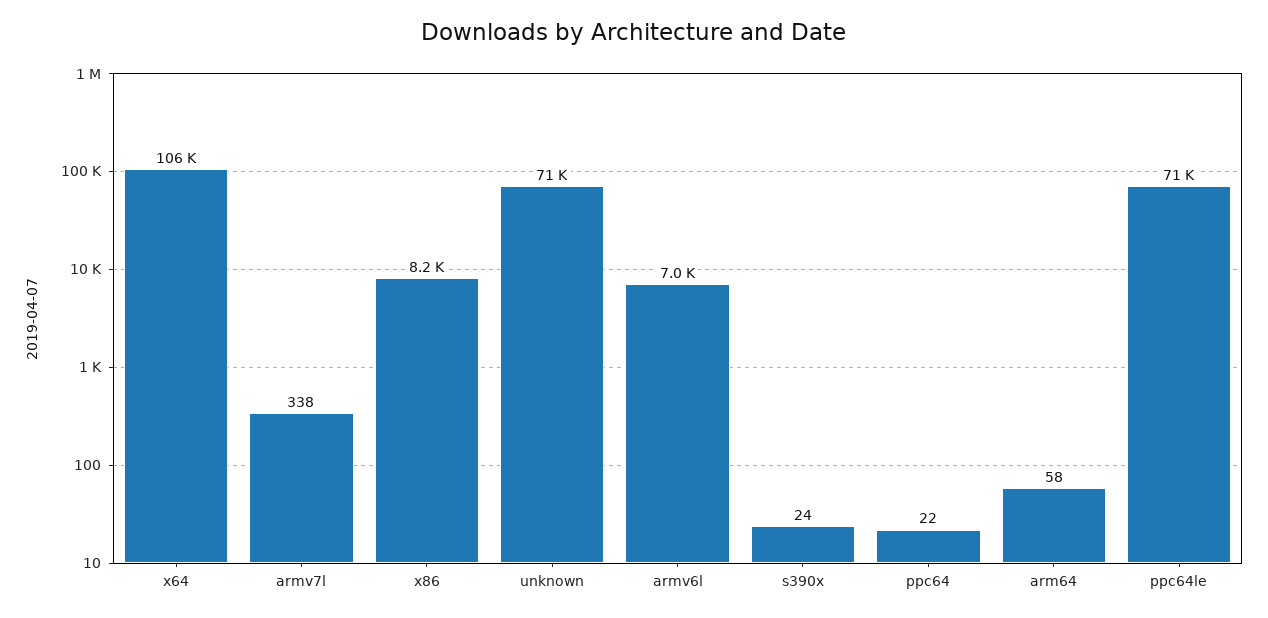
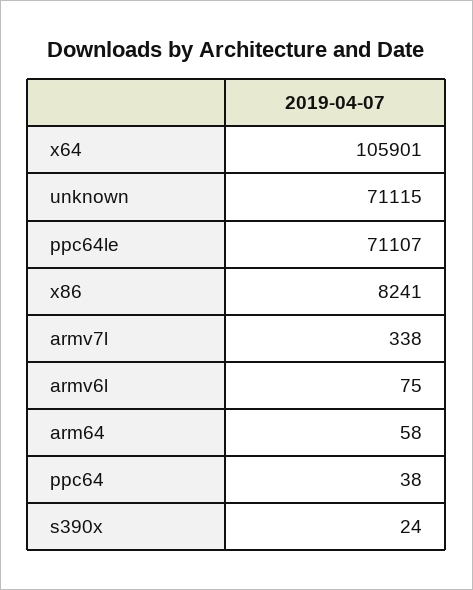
  {
    "x64": 105901,
    "armv7l": 338,
    "x86": 8241,
    "unknown": 71115,
-   "armv6l": 7000,
+   "armv6l": 75,
    "s390x": 24,
-   "ppc64": 22,
+   "ppc64": 38,
    "arm64": 58,
    "ppc64le": 71107
  }

